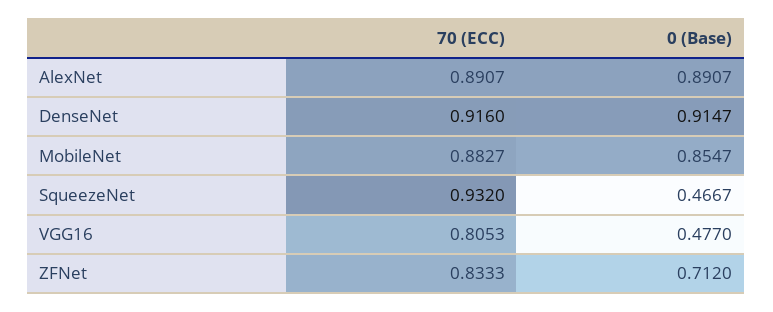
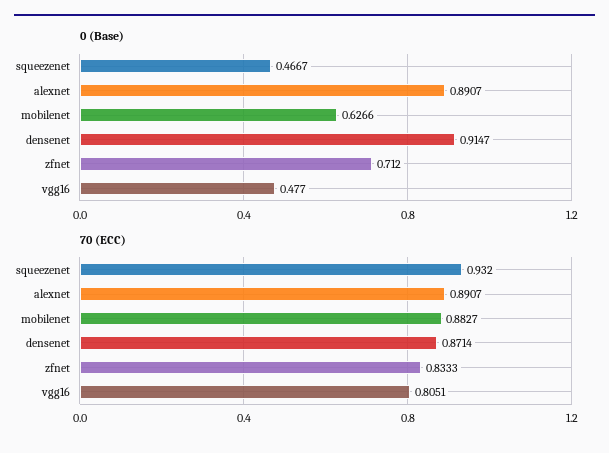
  {
    "70 (ECC)": {
      "AlexNet": 0.8907,
-     "DenseNet": 0.916,
+     "DenseNet": 0.8714,
      "MobileNet": 0.8827,
      "SqueezeNet": 0.932,
-     "VGG16": 0.8053,
+     "VGG16": 0.8051,
      "ZFNet": 0.8333
    },
    "0 (Base)": {
      "AlexNet": 0.8907,
      "DenseNet": 0.9147,
-     "MobileNet": 0.8547,
+     "MobileNet": 0.6266,
      "SqueezeNet": 0.4667,
      "VGG16": 0.477,
      "ZFNet": 0.712
    }
  }

